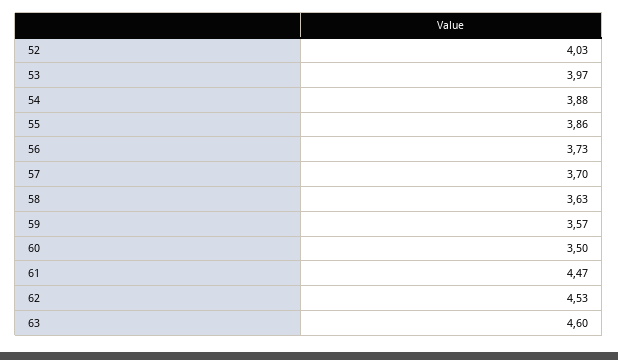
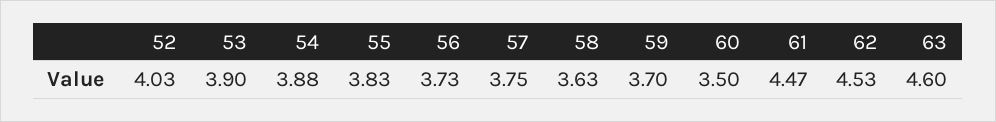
  {
    "52": 4.03,
-   "53": 3.97,
+   "53": 3.9,
    "54": 3.88,
-   "55": 3.86,
+   "55": 3.83,
    "56": 3.73,
-   "57": 3.7,
+   "57": 3.75,
    "58": 3.63,
-   "59": 3.57,
+   "59": 3.7,
    "60": 3.5,
    "61": 4.47,
    "62": 4.53,
    "63": 4.6
  }

